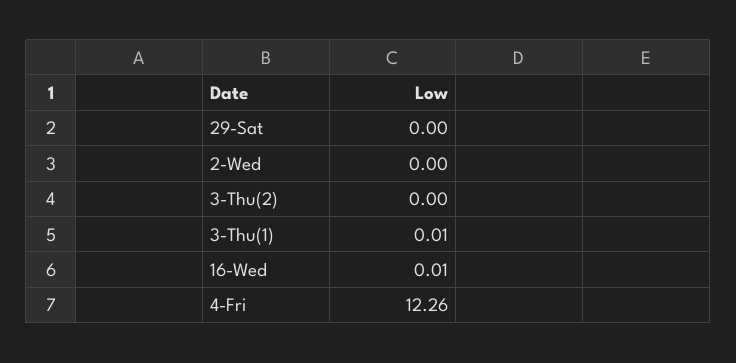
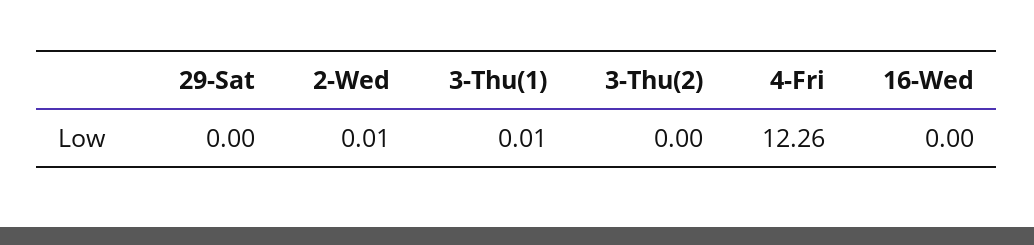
  {
    "29-Sat": 0,
-   "2-Wed": 0,
+   "2-Wed": 0.01,
    "3-Thu(2)": 0,
    "3-Thu(1)": 0.01,
-   "16-Wed": 0.01,
+   "16-Wed": 0,
    "4-Fri": 12.26
  }

